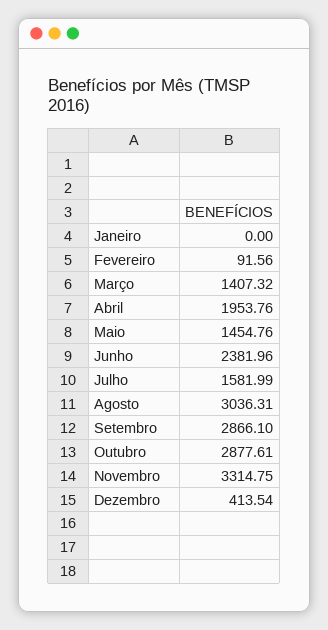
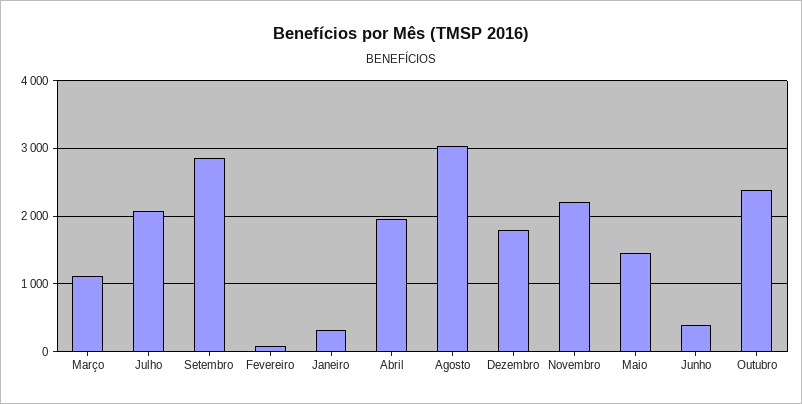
  {
-   "Janeiro": 0,
+   "Janeiro": 300,
    "Fevereiro": 91.56,
-   "Março": 1407.32,
+   "Março": 1100,
    "Abril": 1953.76,
    "Maio": 1454.76,
-   "Junho": 2381.96,
+   "Junho": 400,
-   "Julho": 1581.99,
+   "Julho": 2100,
    "Agosto": 3036.31,
    "Setembro": 2866.1,
-   "Outubro": 2877.61,
+   "Outubro": 2400,
-   "Novembro": 3314.75,
+   "Novembro": 2200,
-   "Dezembro": 413.54
+   "Dezembro": 1800
  }

